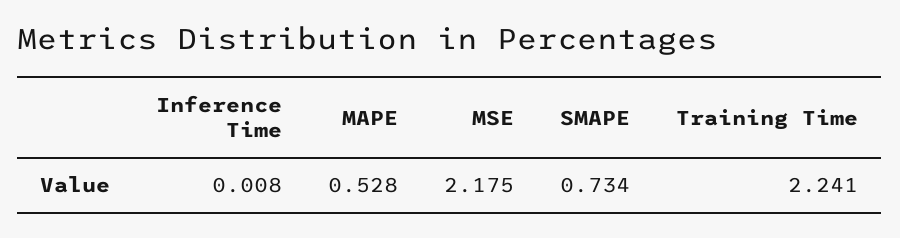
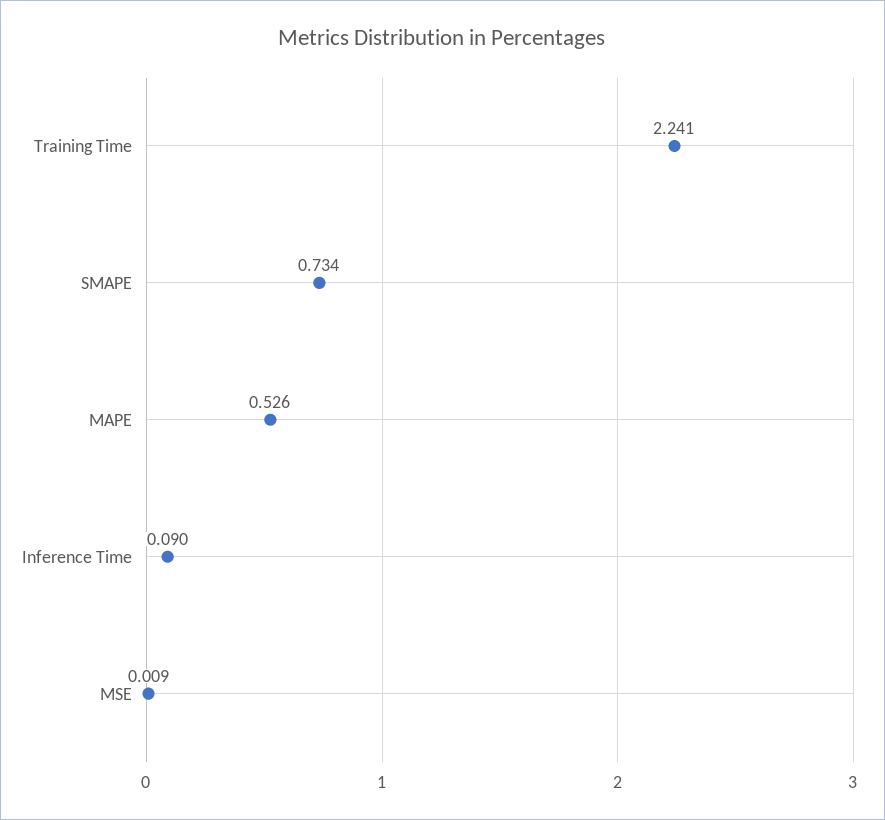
  {
-   "Inference Time": 0.008,
+   "Inference Time": 0.09,
-   "MAPE": 0.528,
+   "MAPE": 0.526,
-   "MSE": 2.175,
+   "MSE": 0.009,
    "SMAPE": 0.734,
    "Training Time": 2.241
  }

